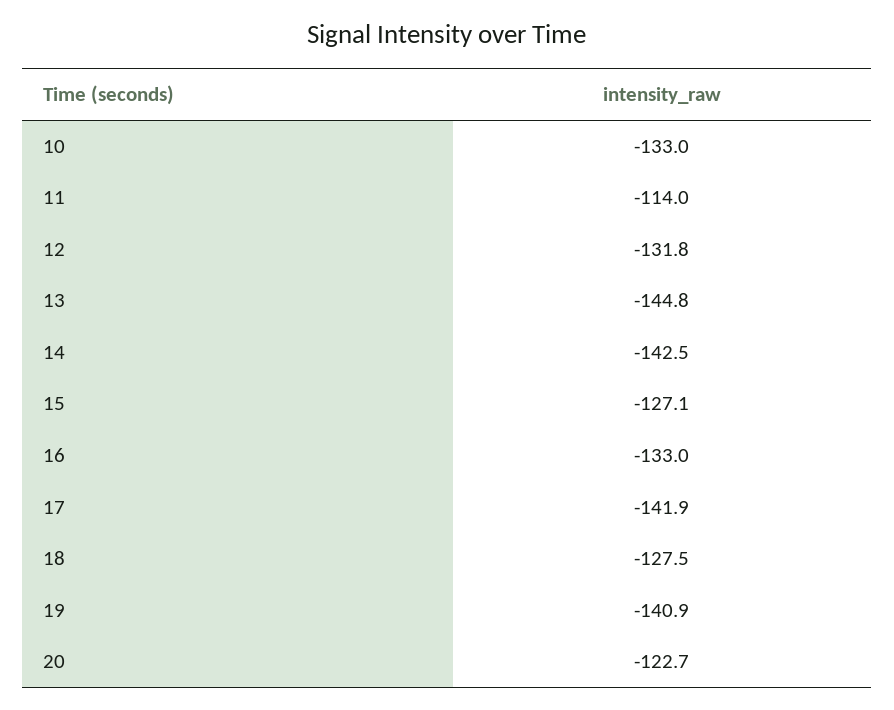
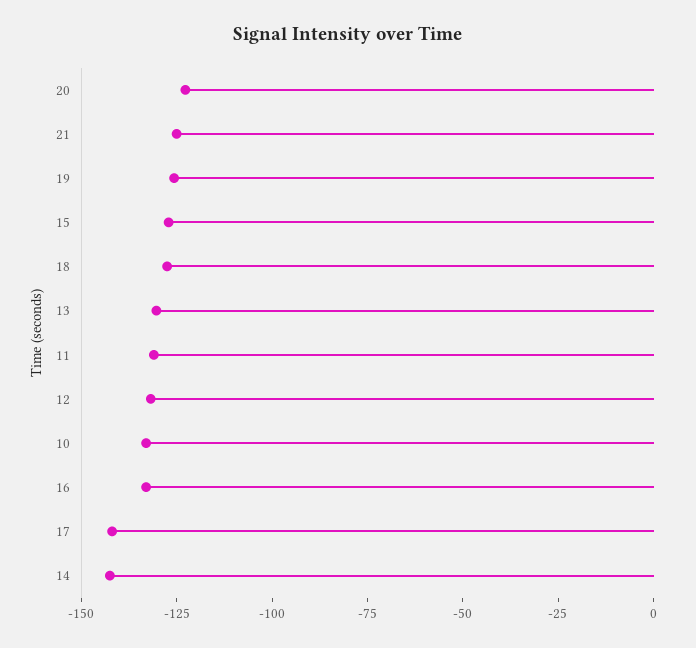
  {
    "10": -133,
-   "11": -114,
+   "11": -130,
    "12": -131.8,
-   "13": -144.8,
+   "13": -130,
    "14": -142.5,
    "15": -127.1,
    "16": -133,
    "17": -141.9,
    "18": -127.5,
-   "19": -140.9,
+   "19": -125,
-   "20": -122.7
+   "20": -122.7,
+   "21": -125
  }

